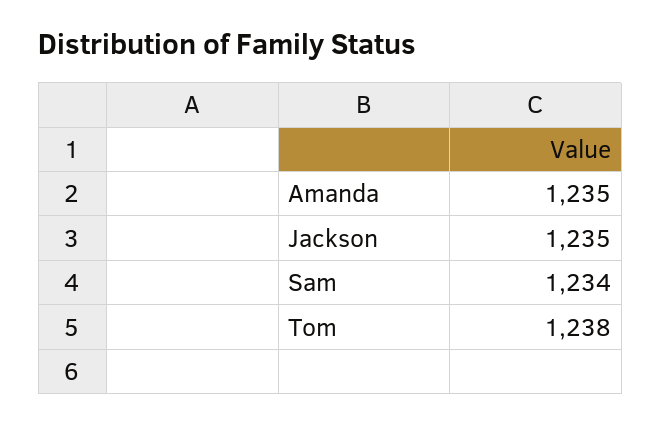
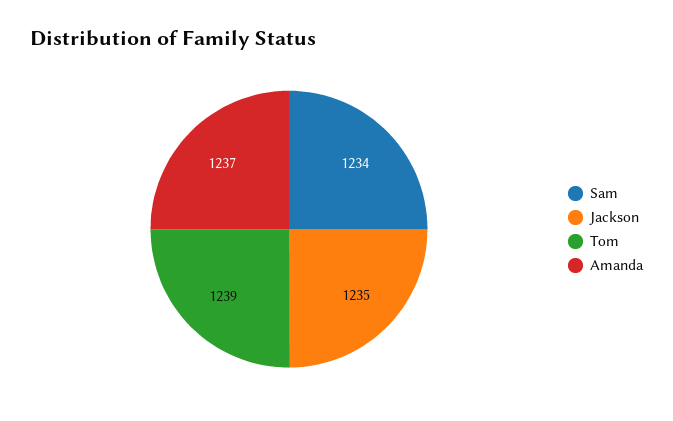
  {
-   "Amanda": 1235,
+   "Amanda": 1237,
    "Jackson": 1235,
    "Sam": 1234,
-   "Tom": 1238
+   "Tom": 1239
  }

